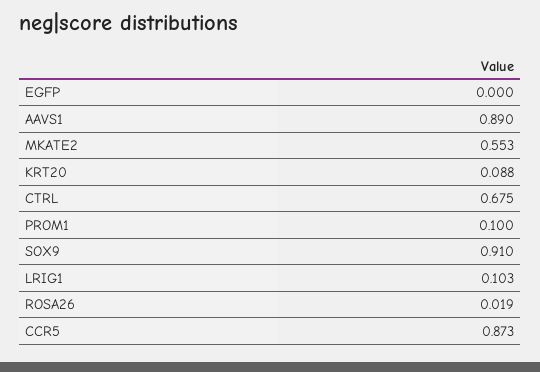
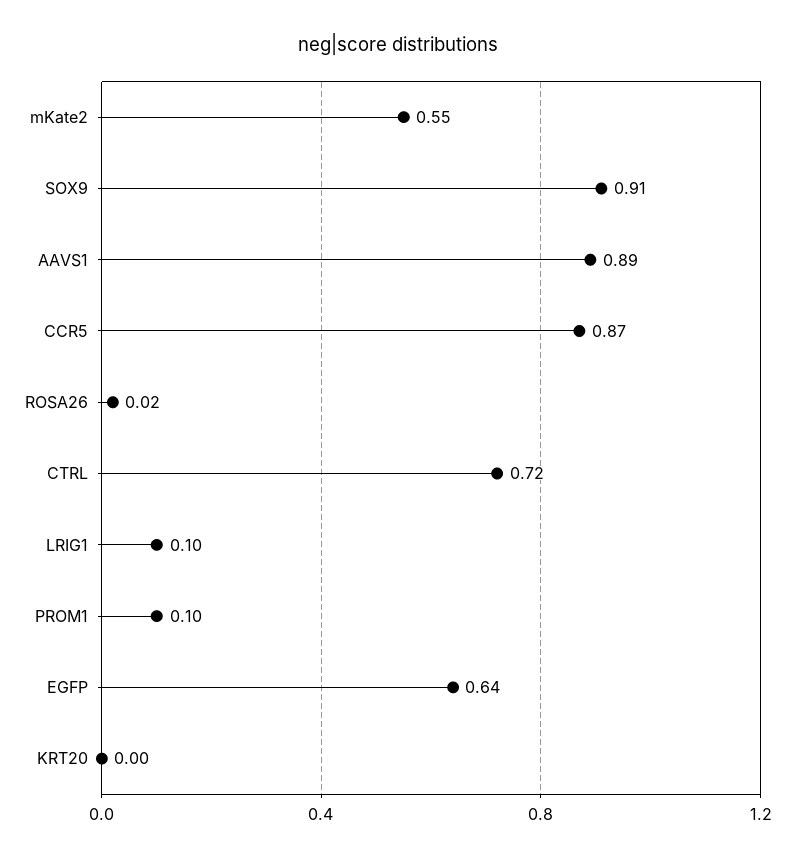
  {
-   "EGFP": 0,
+   "EGFP": 0.64,
    "AAVS1": 0.89,
    "MKATE2": 0.553,
-   "KRT20": 0.088,
+   "KRT20": 0,
-   "CTRL": 0.675,
+   "CTRL": 0.72,
    "PROM1": 0.1,
    "SOX9": 0.91,
    "LRIG1": 0.103,
    "ROSA26": 0.019,
    "CCR5": 0.873
  }

